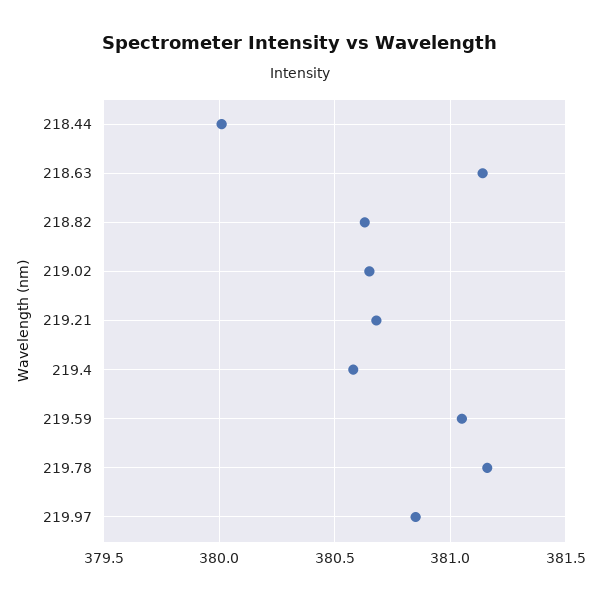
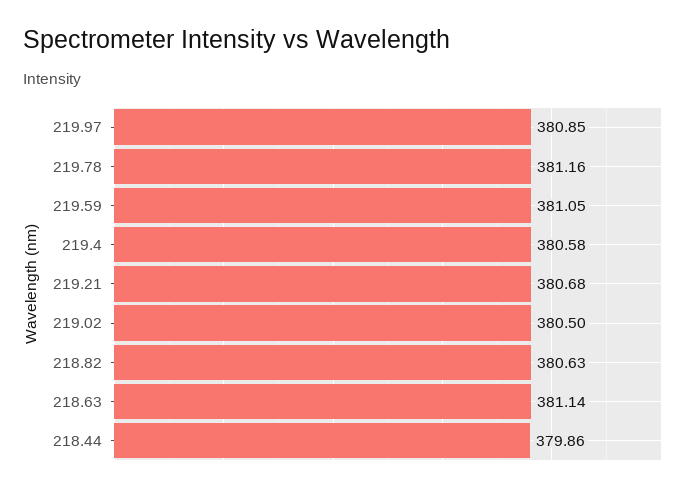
  {
-   "218.44": 380,
+   "218.44": 379.86,
    "218.63": 381.14,
    "218.82": 380.63,
-   "219.02": 380.65,
+   "219.02": 380.5,
    "219.21": 380.68,
    "219.4": 380.58,
    "219.59": 381.05,
    "219.78": 381.16,
    "219.97": 380.85
  }

